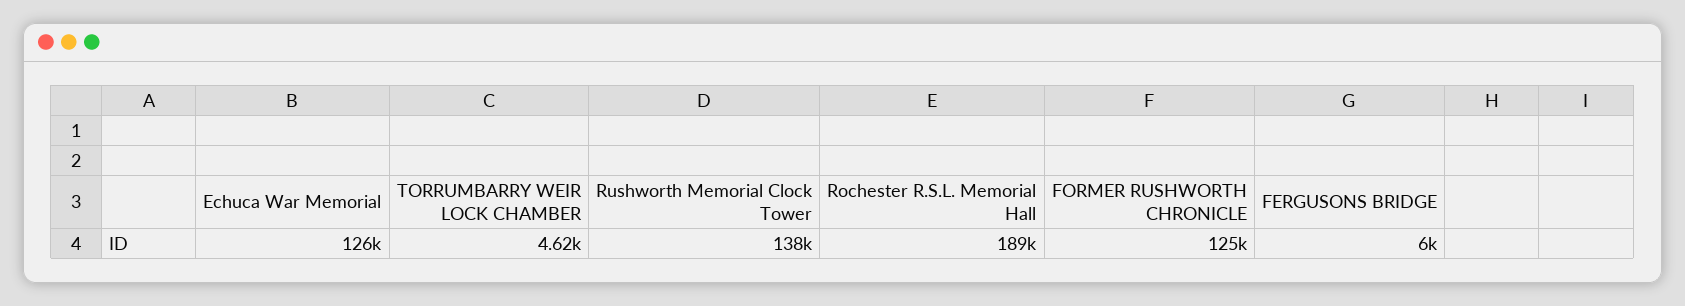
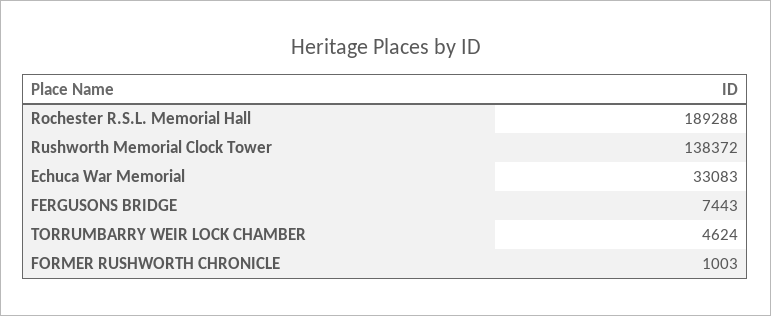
  {
-   "Echuca War Memorial": 126000,
+   "Echuca War Memorial": 33083,
    "TORRUMBARRY WEIR LOCK CHAMBER": 4624,
    "Rushworth Memorial Clock Tower": 138372,
    "Rochester R.S.L. Memorial Hall": 189288,
-   "FORMER RUSHWORTH CHRONICLE": 125000,
+   "FORMER RUSHWORTH CHRONICLE": 1003,
-   "FERGUSONS BRIDGE": 6000
+   "FERGUSONS BRIDGE": 7443
  }

